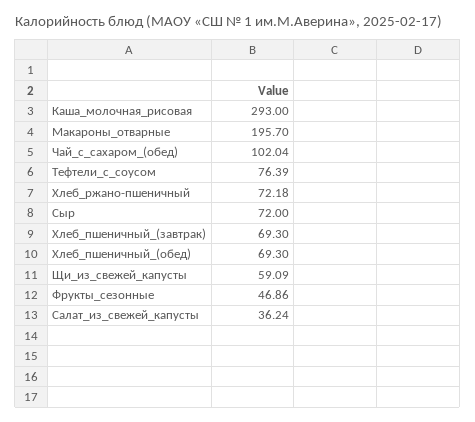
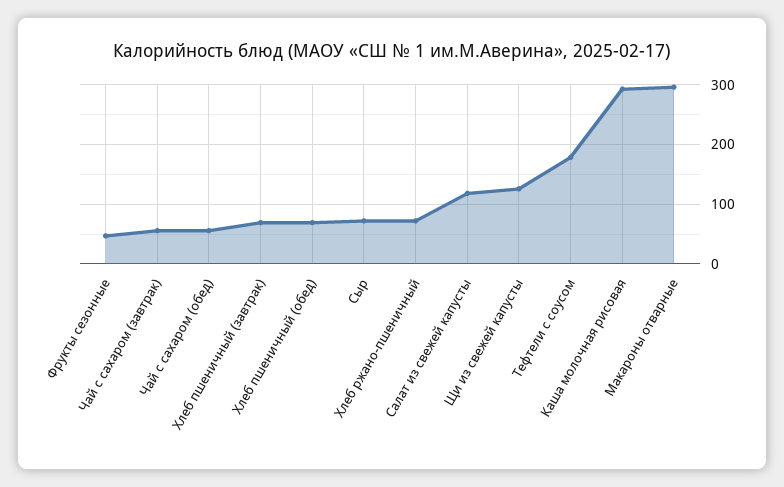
  {
    "Каша_молочная_рисовая": 293,
-   "Макароны_отварные": 195.7,
+   "Макароны_отварные": 300,
-   "Чай_с_сахаром_(обед)": 102.04,
+   "Чай_с_сахаром_(обед)": 60,
-   "Тефтели_с_соусом": 76.39,
+   "Тефтели_с_соусом": 180,
    "Хлеб_ржано-пшеничный": 72.18,
    "Сыр": 72,
    "Хлеб_пшеничный_(завтрак)": 69.3,
    "Хлеб_пшеничный_(обед)": 69.3,
-   "Щи_из_свежей_капусты": 59.09,
+   "Щи_из_свежей_капусты": 120,
    "Фрукты_сезонные": 46.86,
-   "Салат_из_свежей_капусты": 36.24
+   "Салат_из_свежей_капусты": 120,
+   "Чай с сахаром (завтрак)": 60
  }

